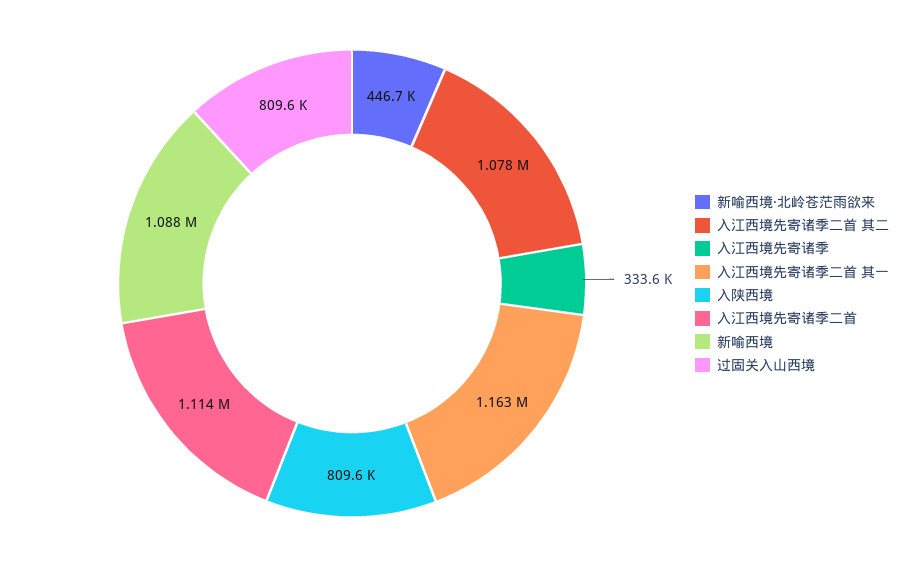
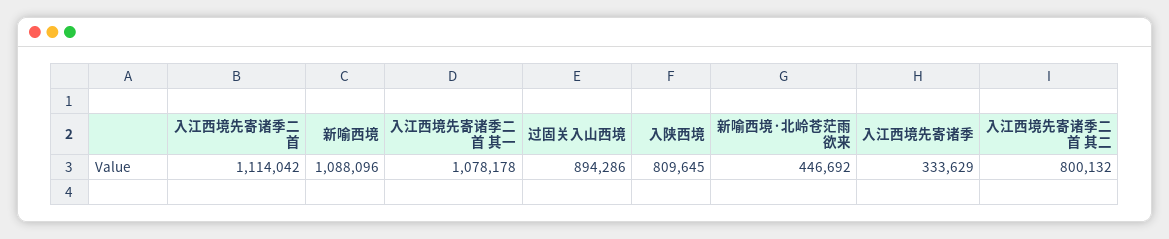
  {
    "新喻西境·北岭苍茫雨欲来": 446692,
-   "入江西境先寄诸季二首 其二": 1078000,
+   "入江西境先寄诸季二首 其二": 800132,
    "入江西境先寄诸季": 333629,
-   "入江西境先寄诸季二首 其一": 1163000,
+   "入江西境先寄诸季二首 其一": 1078178,
    "入陕西境": 809645,
    "入江西境先寄诸季二首": 1114042,
    "新喻西境": 1088096,
-   "过固关入山西境": 809600
+   "过固关入山西境": 894286
  }

